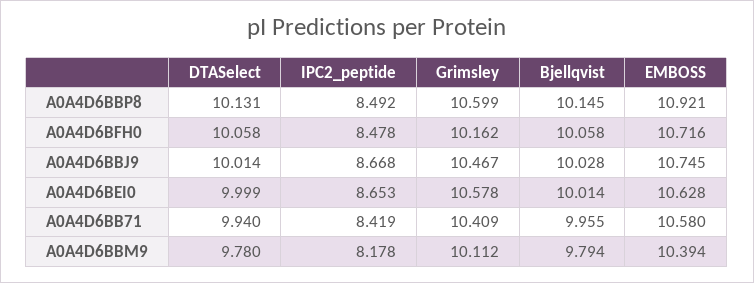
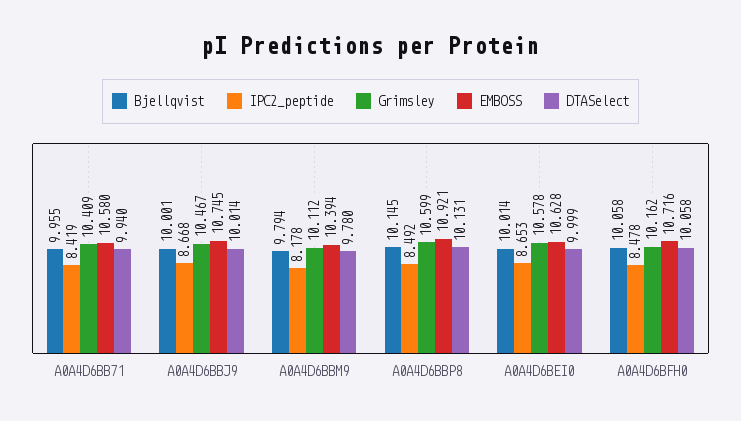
  {
    "DTASelect": {
      "A0A4D6BBP8": 10.131,
      "A0A4D6BFH0": 10.058,
      "A0A4D6BBJ9": 10.014,
      "A0A4D6BEI0": 9.999,
      "A0A4D6BB71": 9.94,
      "A0A4D6BBM9": 9.78
    },
    "IPC2_peptide": {
      "A0A4D6BBP8": 8.492,
      "A0A4D6BFH0": 8.478,
      "A0A4D6BBJ9": 8.668,
      "A0A4D6BEI0": 8.653,
      "A0A4D6BB71": 8.419,
      "A0A4D6BBM9": 8.178
    },
    "Grimsley": {
      "A0A4D6BBP8": 10.599,
      "A0A4D6BFH0": 10.162,
      "A0A4D6BBJ9": 10.467,
      "A0A4D6BEI0": 10.578,
      "A0A4D6BB71": 10.409,
      "A0A4D6BBM9": 10.112
    },
    "Bjellqvist": {
      "A0A4D6BBP8": 10.145,
      "A0A4D6BFH0": 10.058,
-     "A0A4D6BBJ9": 10.028,
+     "A0A4D6BBJ9": 10.001,
      "A0A4D6BEI0": 10.014,
      "A0A4D6BB71": 9.955,
      "A0A4D6BBM9": 9.794
    },
    "EMBOSS": {
      "A0A4D6BBP8": 10.921,
      "A0A4D6BFH0": 10.716,
      "A0A4D6BBJ9": 10.745,
      "A0A4D6BEI0": 10.628,
      "A0A4D6BB71": 10.58,
      "A0A4D6BBM9": 10.394
    }
  }

